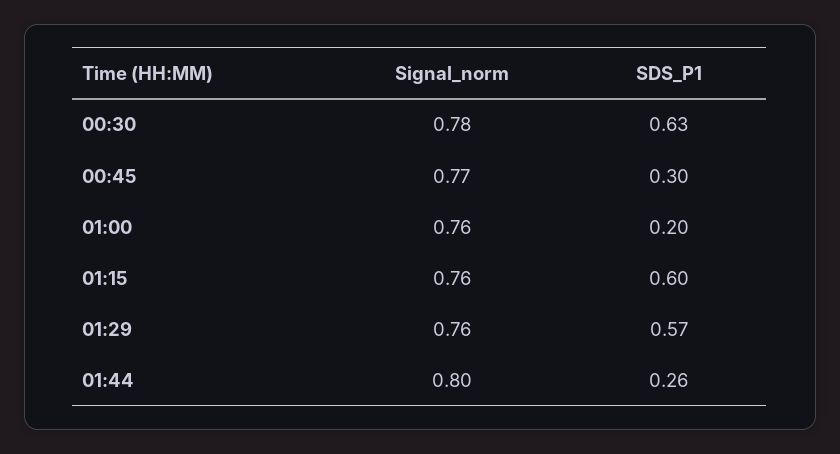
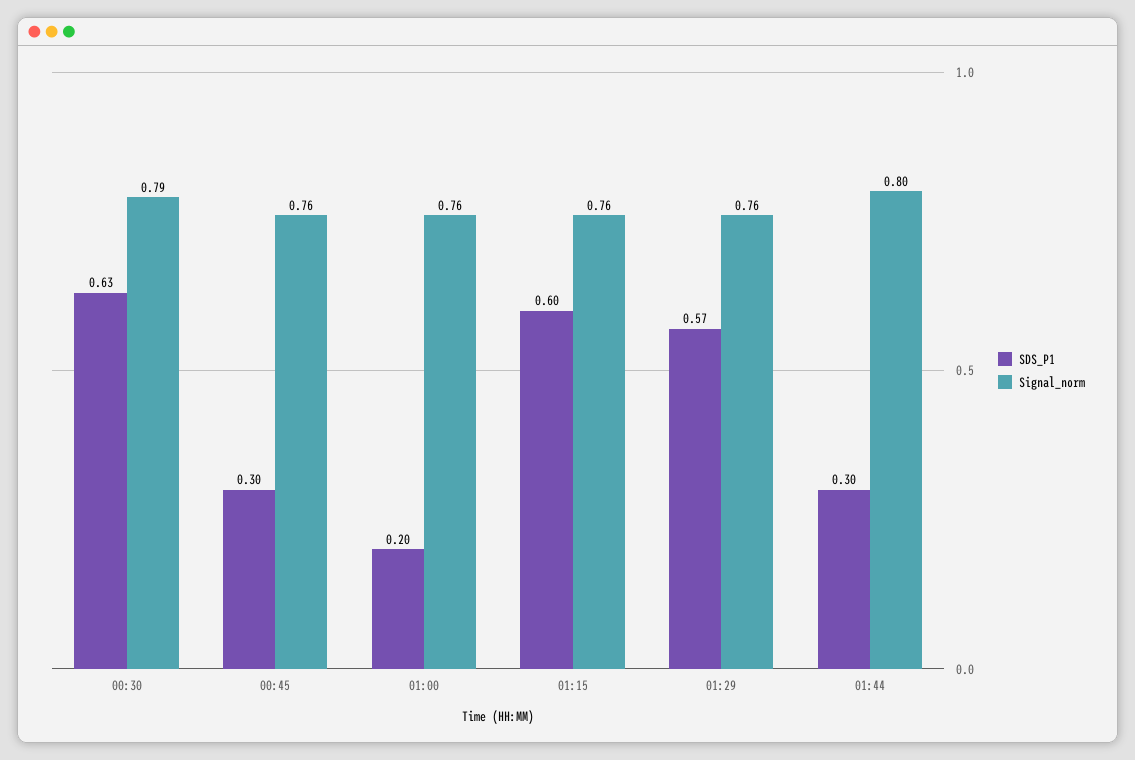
  {
    "Signal_norm": {
-     "00:30": 0.78,
+     "00:30": 0.79,
-     "00:45": 0.77,
+     "00:45": 0.76,
      "01:00": 0.76,
      "01:15": 0.76,
      "01:29": 0.76,
      "01:44": 0.8
    },
    "SDS_P1": {
      "00:30": 0.63,
      "00:45": 0.3,
      "01:00": 0.2,
      "01:15": 0.6,
      "01:29": 0.57,
-     "01:44": 0.26
+     "01:44": 0.3
    }
  }

